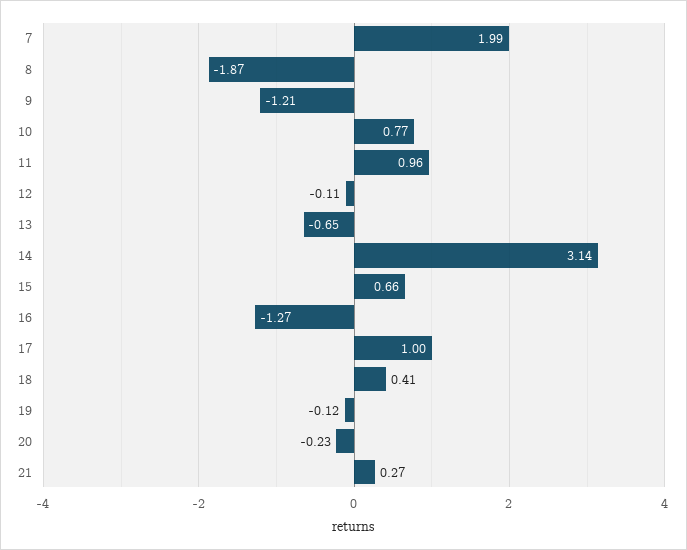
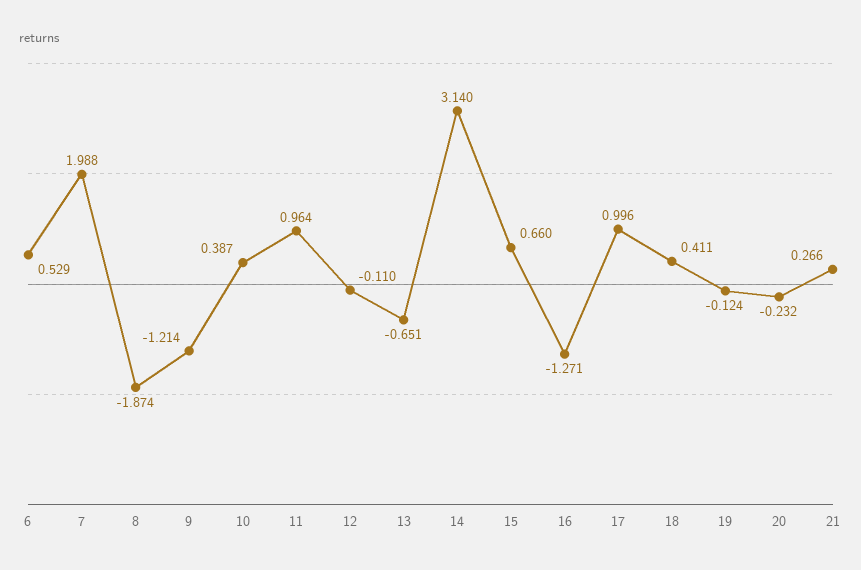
  {
    "7": 1.988,
    "8": -1.874,
    "9": -1.214,
-   "10": 0.77,
+   "10": 0.387,
    "11": 0.964,
    "12": -0.11,
    "13": -0.651,
    "14": 3.14,
    "15": 0.66,
    "16": -1.271,
    "17": 0.996,
    "18": 0.411,
    "19": -0.124,
    "20": -0.232,
-   "21": 0.266
+   "21": 0.266,
+   "6": 0.529
  }

